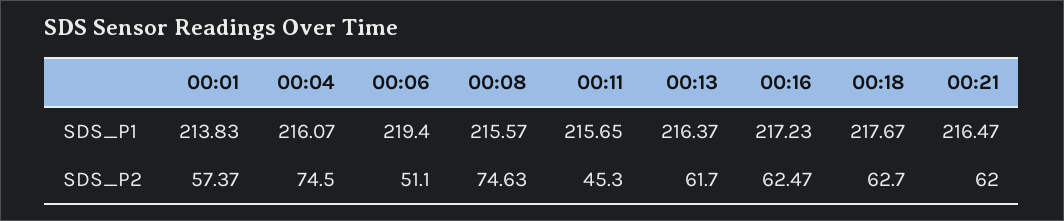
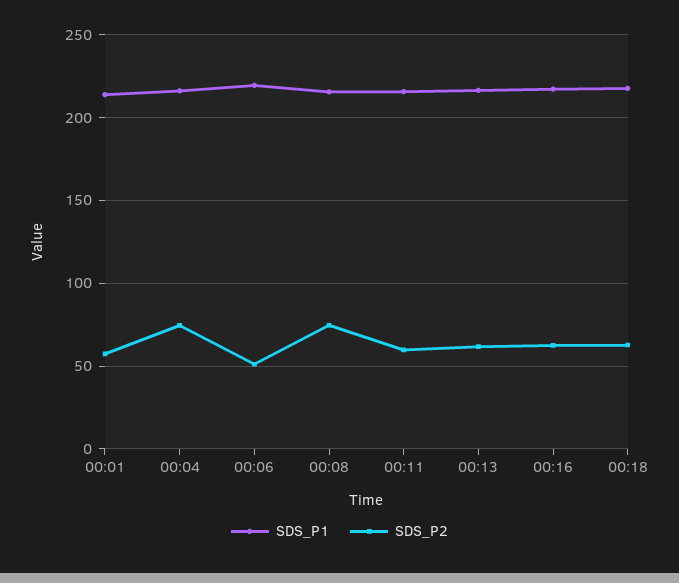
  {
    "SDS_P1": {
      "00:01": 213.83,
      "00:04": 216.07,
      "00:06": 219.4,
      "00:08": 215.57,
      "00:11": 215.65,
      "00:13": 216.37,
      "00:16": 217.23,
-     "00:18": 217.67,
+     "00:18": 217.67
-     "00:21": 216.47
    },
    "SDS_P2": {
      "00:01": 57.37,
      "00:04": 74.5,
      "00:06": 51.1,
      "00:08": 74.63,
-     "00:11": 45.3,
+     "00:11": 60,
      "00:13": 61.7,
      "00:16": 62.47,
-     "00:18": 62.7,
+     "00:18": 62.7
-     "00:21": 62
    }
  }

